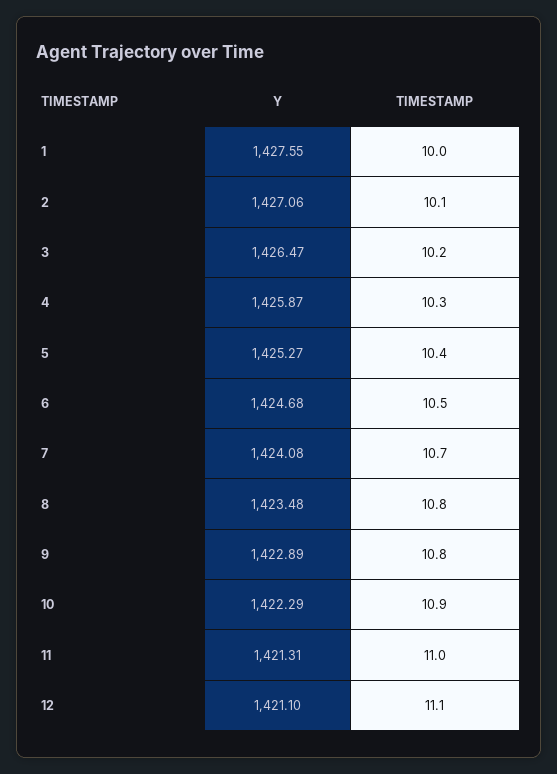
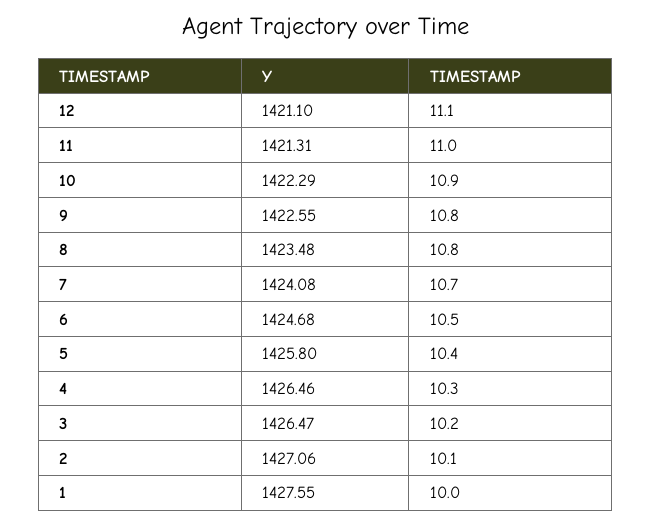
  {
    "Y": {
      "1": 1427.55,
      "2": 1427.06,
      "3": 1426.47,
-     "4": 1425.87,
+     "4": 1426.46,
-     "5": 1425.27,
+     "5": 1425.8,
      "6": 1424.68,
      "7": 1424.08,
      "8": 1423.48,
-     "9": 1422.89,
+     "9": 1422.55,
      "10": 1422.29,
      "11": 1421.31,
      "12": 1421.1
    },
    "TIMESTAMP": {
      "1": 10,
      "2": 10.1,
      "3": 10.2,
      "4": 10.3,
      "5": 10.4,
      "6": 10.5,
      "7": 10.7,
      "8": 10.8,
      "9": 10.8,
      "10": 10.9,
      "11": 11,
      "12": 11.1
    }
  }

